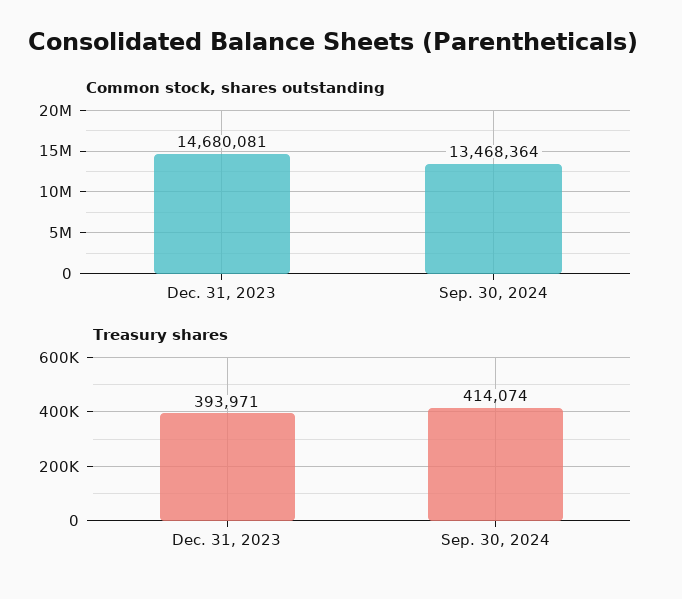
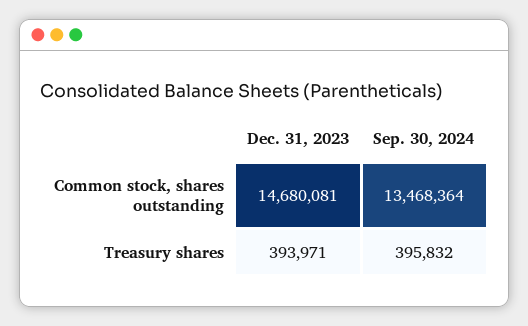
  {
    "Common stock, shares outstanding": {
      "Dec. 31, 2023": 14680081,
      "Sep. 30, 2024": 13468364
    },
    "Treasury shares": {
      "Dec. 31, 2023": 393971,
-     "Sep. 30, 2024": 414074
+     "Sep. 30, 2024": 395832
    }
  }

